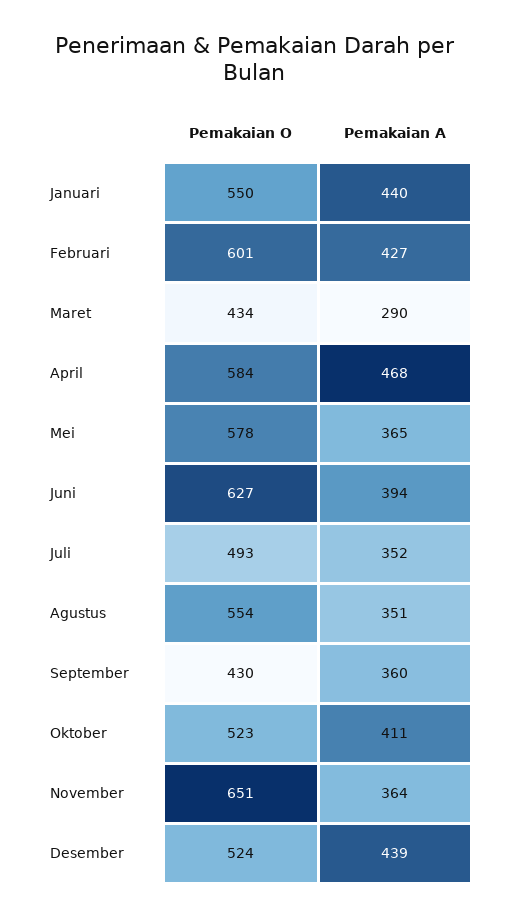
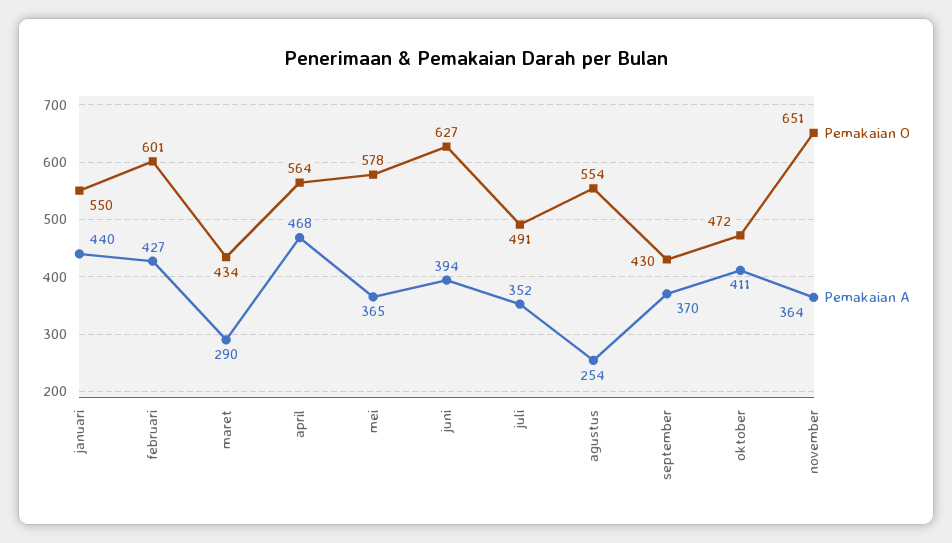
  {
    "Pemakaian O": {
      "Januari": 550,
      "Februari": 601,
      "Maret": 434,
-     "April": 584,
+     "April": 564,
      "Mei": 578,
      "Juni": 627,
-     "Juli": 493,
+     "Juli": 491,
      "Agustus": 554,
      "September": 430,
-     "Oktober": 523,
+     "Oktober": 472,
-     "November": 651,
+     "November": 651
-     "Desember": 524
    },
    "Pemakaian A": {
      "Januari": 440,
      "Februari": 427,
      "Maret": 290,
      "April": 468,
      "Mei": 365,
      "Juni": 394,
      "Juli": 352,
-     "Agustus": 351,
+     "Agustus": 254,
-     "September": 360,
+     "September": 370,
      "Oktober": 411,
-     "November": 364,
+     "November": 364
-     "Desember": 439
    }
  }

